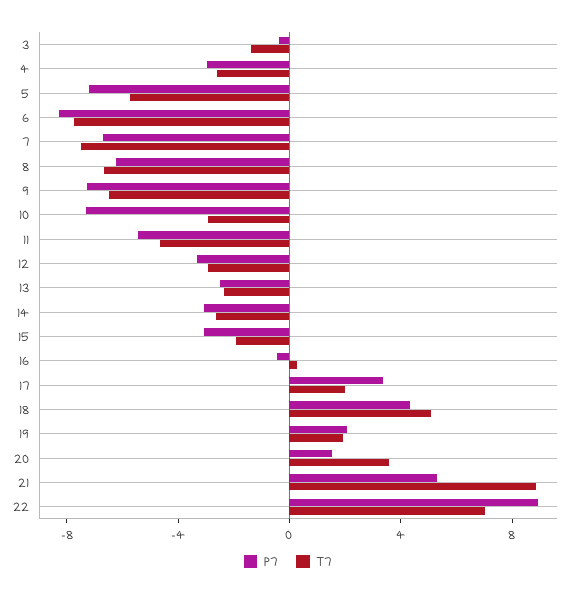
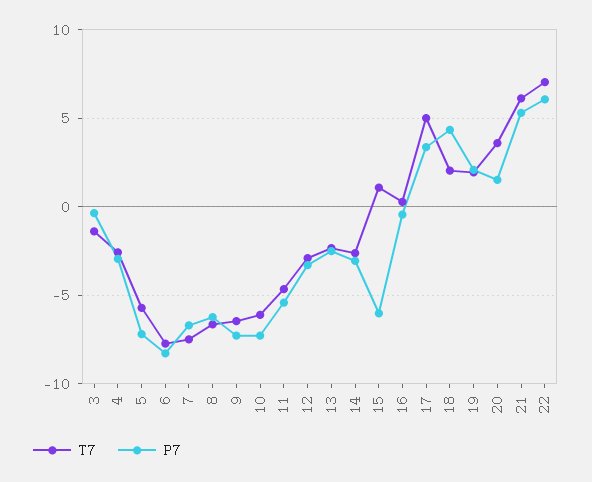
  {
    "P7": {
      "3": -0.5,
      "4": -3,
      "5": -7,
      "6": -8.5,
      "7": -6.5,
      "8": -6,
      "9": -7.5,
      "10": -7.5,
      "11": -5.5,
      "12": -3.5,
      "13": -2.5,
      "14": -3,
-     "15": -3,
+     "15": -6,
      "16": -0.5,
      "17": 3.5,
      "18": 4.5,
      "19": 2,
      "20": 1.5,
      "21": 5.5,
-     "22": 9
+     "22": 6
    },
    "T7": {
      "3": -1.5,
      "4": -2.5,
      "5": -5.5,
      "6": -7.5,
      "7": -7.5,
      "8": -6.5,
      "9": -6.5,
-     "10": -3,
+     "10": -6,
      "11": -4.5,
      "12": -3,
      "13": -2.5,
      "14": -2.5,
-     "15": -2,
+     "15": 1,
      "16": 0.5,
-     "17": 2,
+     "17": 5,
-     "18": 5,
+     "18": 2,
      "19": 2,
      "20": 3.5,
-     "21": 9,
+     "21": 6,
      "22": 7
    }
  }

